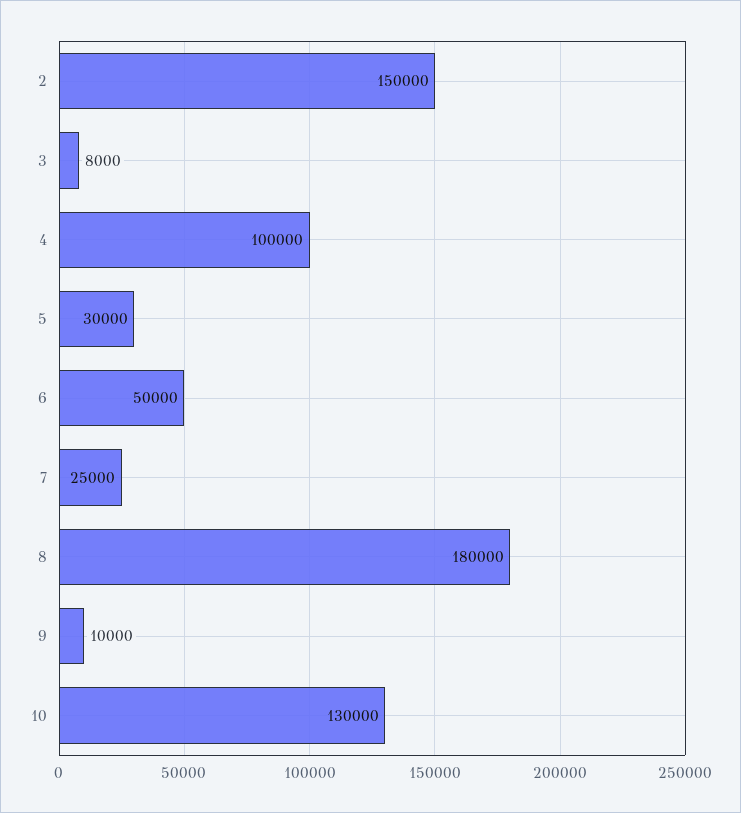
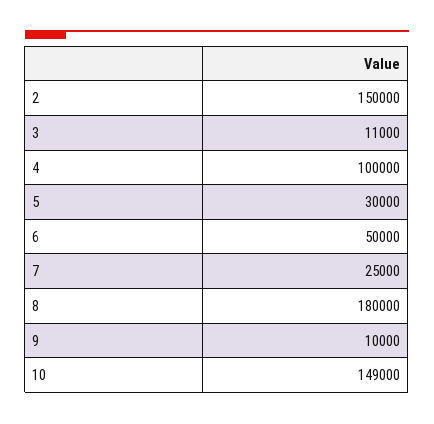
  {
    "2": 150000,
-   "3": 8000,
+   "3": 11000,
    "4": 100000,
    "5": 30000,
    "6": 50000,
    "7": 25000,
    "8": 180000,
    "9": 10000,
-   "10": 130000
+   "10": 149000
  }

